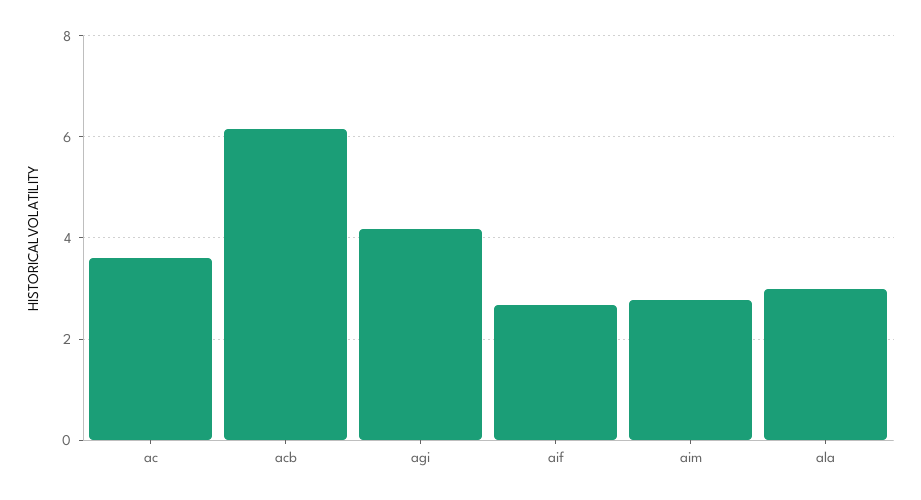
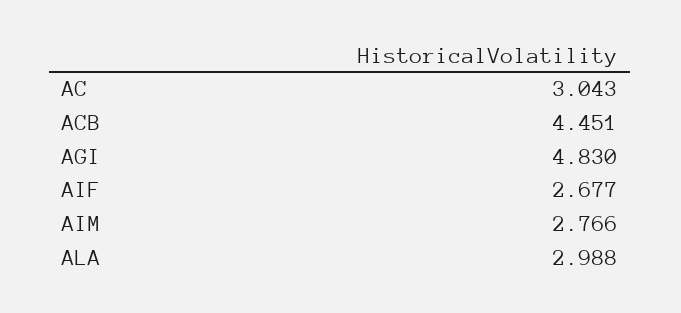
  {
-   "ac": 3.6,
+   "ac": 3.043,
-   "acb": 6.2,
+   "acb": 4.451,
-   "agi": 4.2,
+   "agi": 4.83,
    "aif": 2.677,
    "aim": 2.766,
    "ala": 2.988
  }

